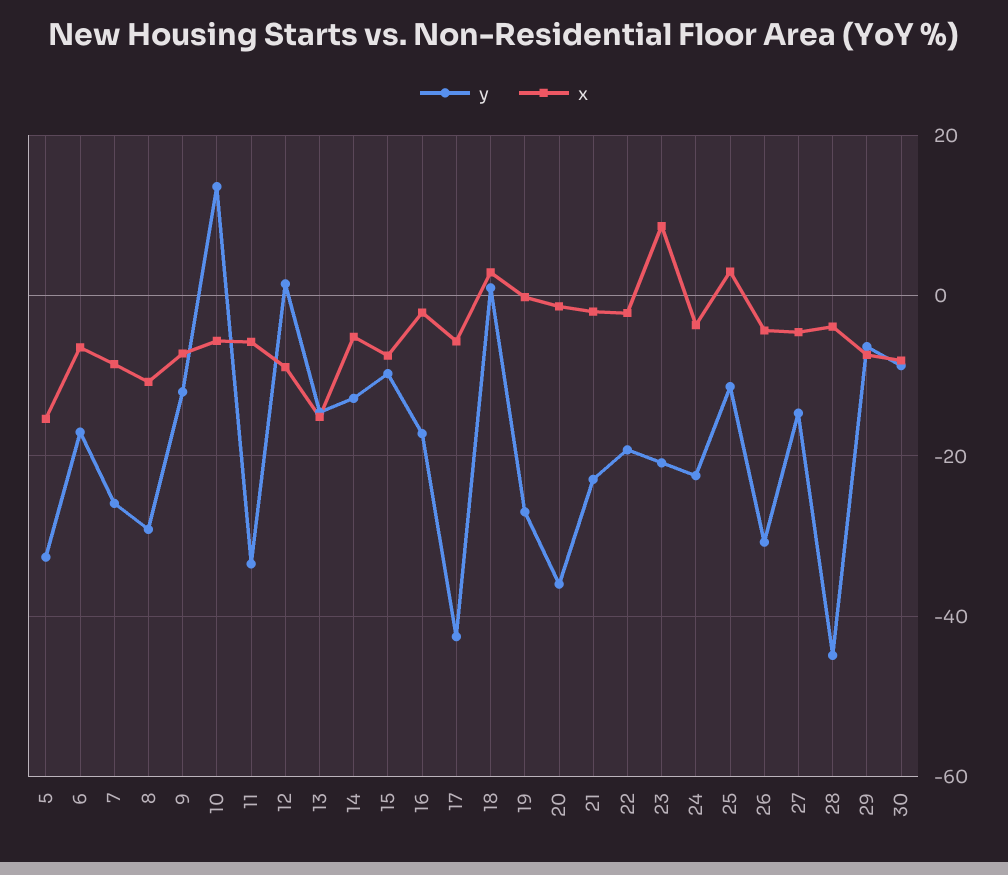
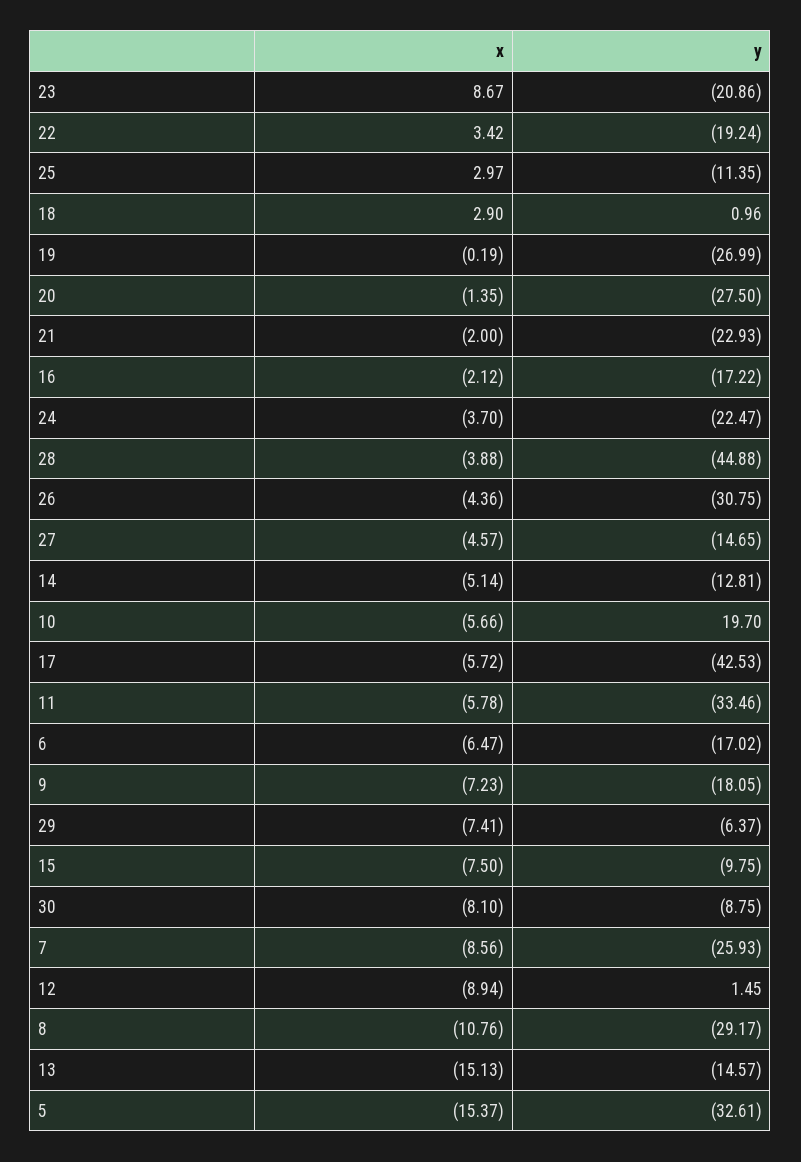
  {
    "y": {
      "5": -32.61,
      "6": -17.02,
      "7": -25.93,
      "8": -29.17,
-     "9": -12,
+     "9": -18.05,
-     "10": 14,
+     "10": 19.7,
      "11": -33.46,
      "12": 1.45,
      "13": -14.57,
      "14": -12.81,
      "15": -9.75,
      "16": -17.22,
      "17": -42.53,
      "18": 0.96,
      "19": -26.99,
-     "20": -36,
+     "20": -27.5,
      "21": -22.93,
      "22": -19.24,
      "23": -20.86,
      "24": -22.47,
      "25": -11.35,
      "26": -30.75,
      "27": -14.65,
      "28": -44.88,
      "29": -6.37,
      "30": -8.75
    },
    "x": {
      "5": -15.37,
      "6": -6.47,
      "7": -8.56,
      "8": -10.76,
      "9": -7.23,
      "10": -5.66,
      "11": -5.78,
      "12": -8.94,
      "13": -15.13,
      "14": -5.14,
      "15": -7.5,
      "16": -2.12,
      "17": -5.72,
      "18": 2.9,
      "19": -0.19,
      "20": -1.35,
      "21": -2,
-     "22": -2,
+     "22": 3.42,
      "23": 8.67,
      "24": -3.7,
      "25": 2.97,
      "26": -4.36,
      "27": -4.57,
      "28": -3.88,
      "29": -7.41,
      "30": -8.1
    }
  }

